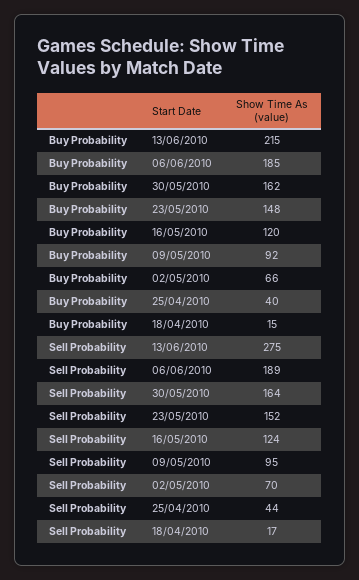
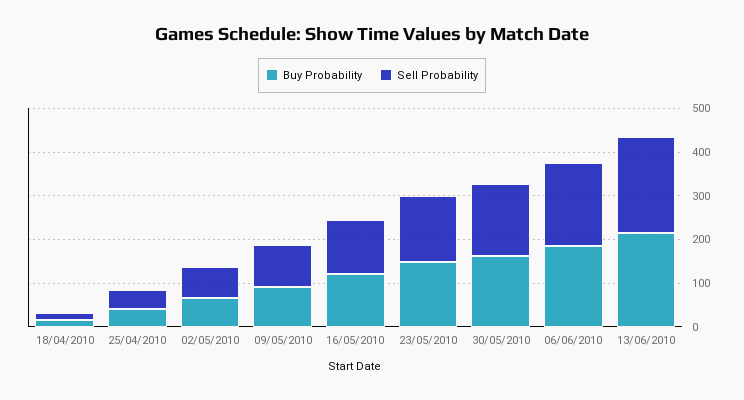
  {
    "Buy Probability": {
      "13/06/2010": 215,
      "06/06/2010": 185,
      "30/05/2010": 162,
      "23/05/2010": 148,
      "16/05/2010": 120,
      "09/05/2010": 92,
      "02/05/2010": 66,
      "25/04/2010": 40,
      "18/04/2010": 15
    },
    "Sell Probability": {
-     "13/06/2010": 275,
+     "13/06/2010": 220,
      "06/06/2010": 189,
      "30/05/2010": 164,
      "23/05/2010": 152,
      "16/05/2010": 124,
      "09/05/2010": 95,
      "02/05/2010": 70,
      "25/04/2010": 44,
      "18/04/2010": 17
    }
  }

